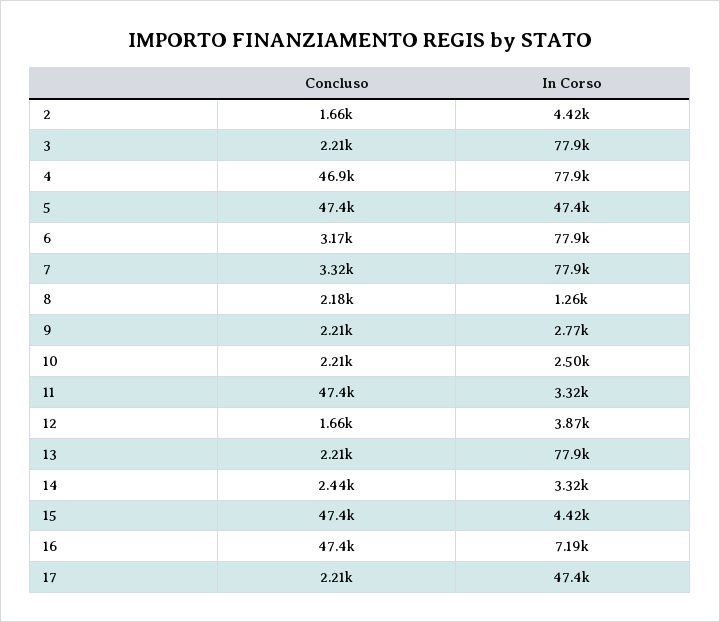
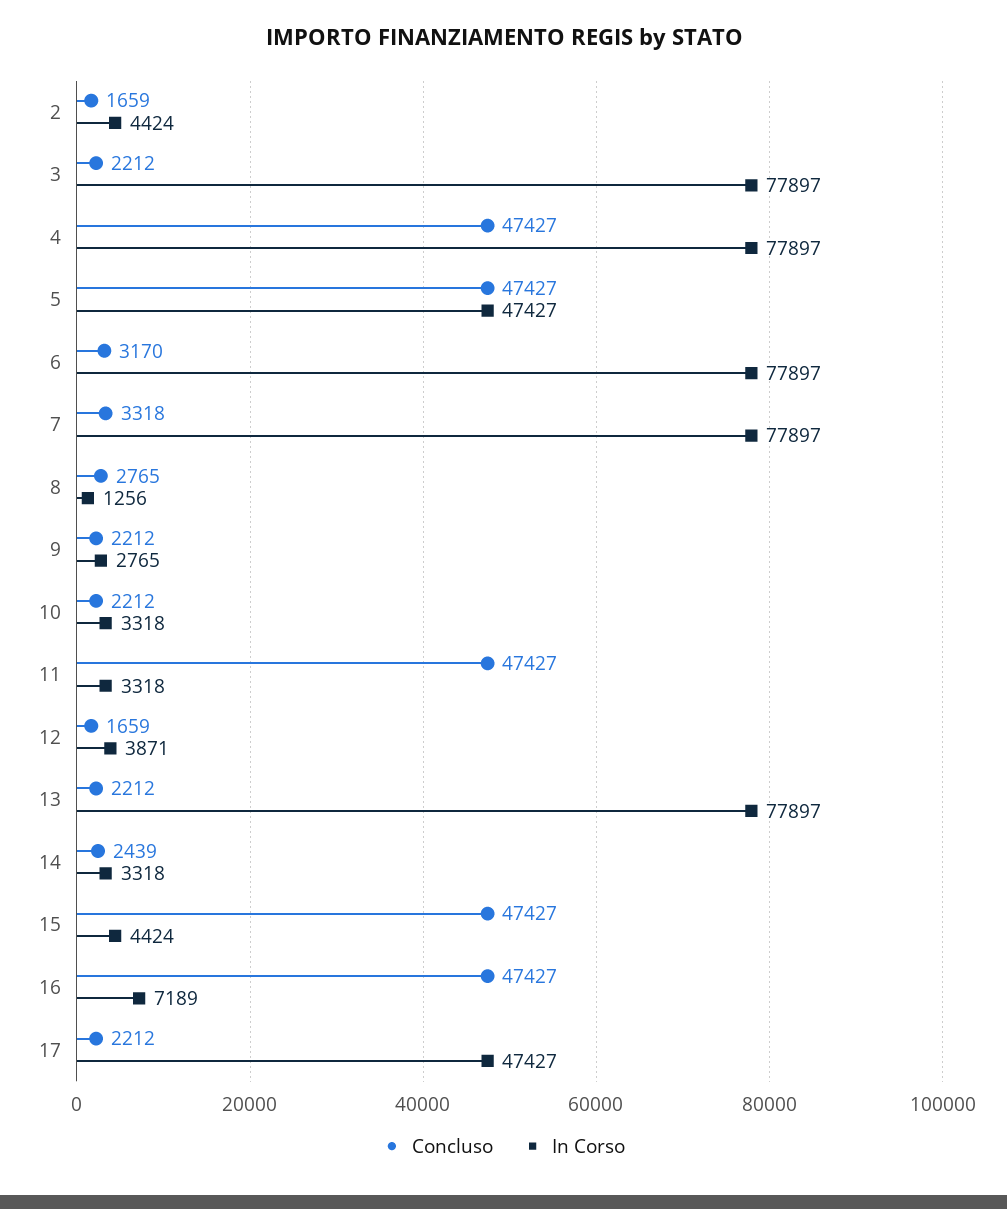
  {
    "Concluso": {
      "2": 1659,
      "3": 2212,
-     "4": 46900,
+     "4": 47427,
      "5": 47427,
      "6": 3170,
      "7": 3318,
-     "8": 2180,
+     "8": 2765,
      "9": 2212,
      "10": 2212,
      "11": 47427,
      "12": 1659,
      "13": 2212,
      "14": 2439,
      "15": 47427,
      "16": 47427,
      "17": 2212
    },
    "In Corso": {
      "2": 4424,
      "3": 77897,
      "4": 77897,
      "5": 47427,
      "6": 77897,
      "7": 77897,
      "8": 1256,
      "9": 2765,
-     "10": 2500,
+     "10": 3318,
      "11": 3318,
      "12": 3871,
      "13": 77897,
      "14": 3318,
      "15": 4424,
      "16": 7189,
      "17": 47427
    }
  }

